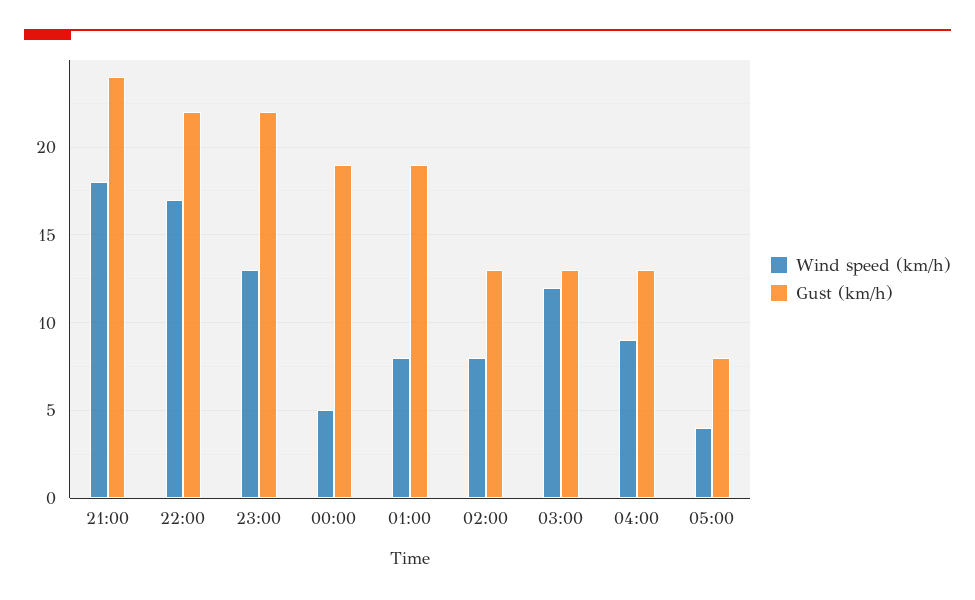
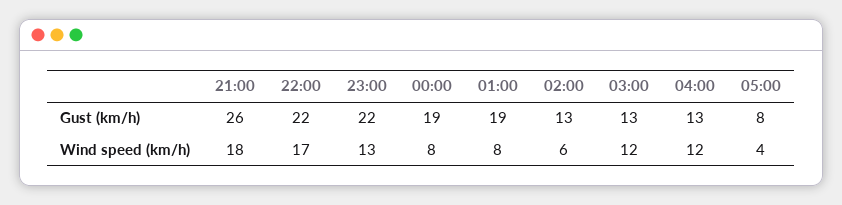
  {
    "Wind speed (km/h)": {
      "21:00": 18,
      "22:00": 17,
      "23:00": 13,
-     "00:00": 5,
+     "00:00": 8,
      "01:00": 8,
-     "02:00": 8,
+     "02:00": 6,
      "03:00": 12,
-     "04:00": 9,
+     "04:00": 12,
      "05:00": 4
    },
    "Gust (km/h)": {
-     "21:00": 24,
+     "21:00": 26,
      "22:00": 22,
      "23:00": 22,
      "00:00": 19,
      "01:00": 19,
      "02:00": 13,
      "03:00": 13,
      "04:00": 13,
      "05:00": 8
    }
  }

